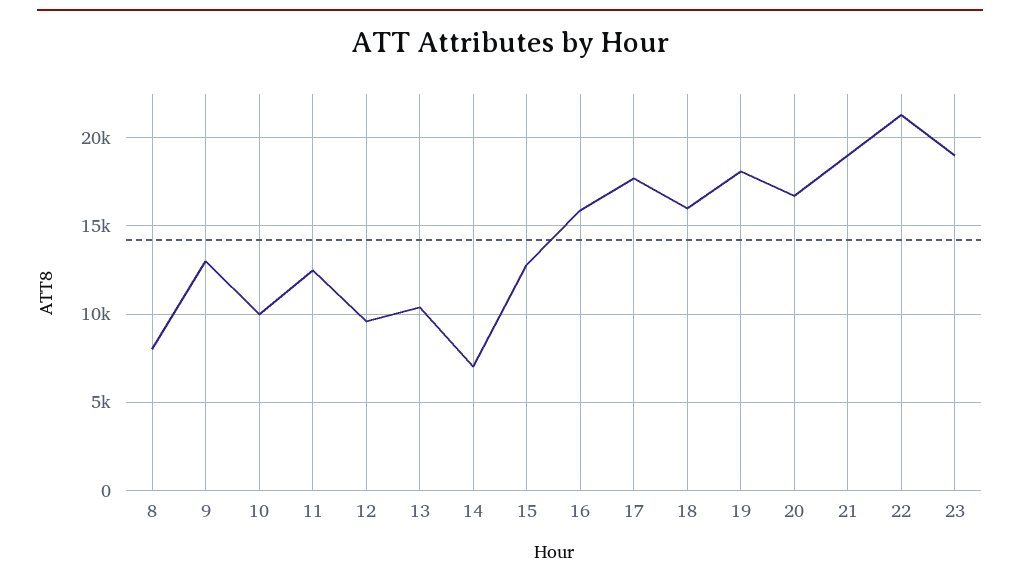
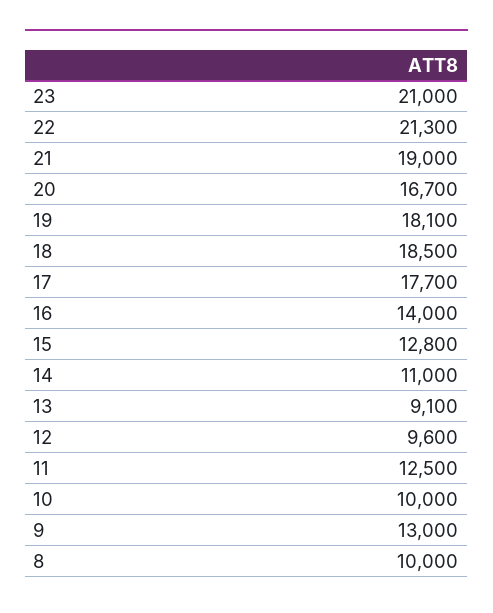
  {
-   "8": 8000,
+   "8": 10000,
    "9": 13000,
    "10": 10000,
    "11": 12500,
    "12": 9600,
-   "13": 10500,
+   "13": 9100,
-   "14": 7000,
+   "14": 11000,
    "15": 12800,
-   "16": 16000,
+   "16": 14000,
    "17": 17700,
-   "18": 16000,
+   "18": 18500,
    "19": 18100,
    "20": 16700,
    "21": 19000,
    "22": 21300,
-   "23": 19000
+   "23": 21000
  }

